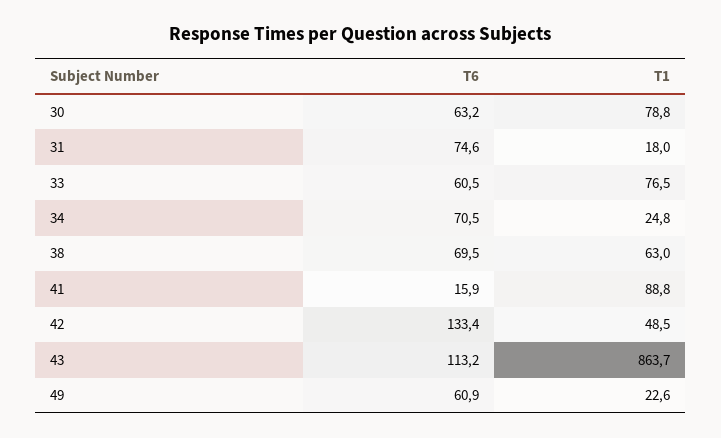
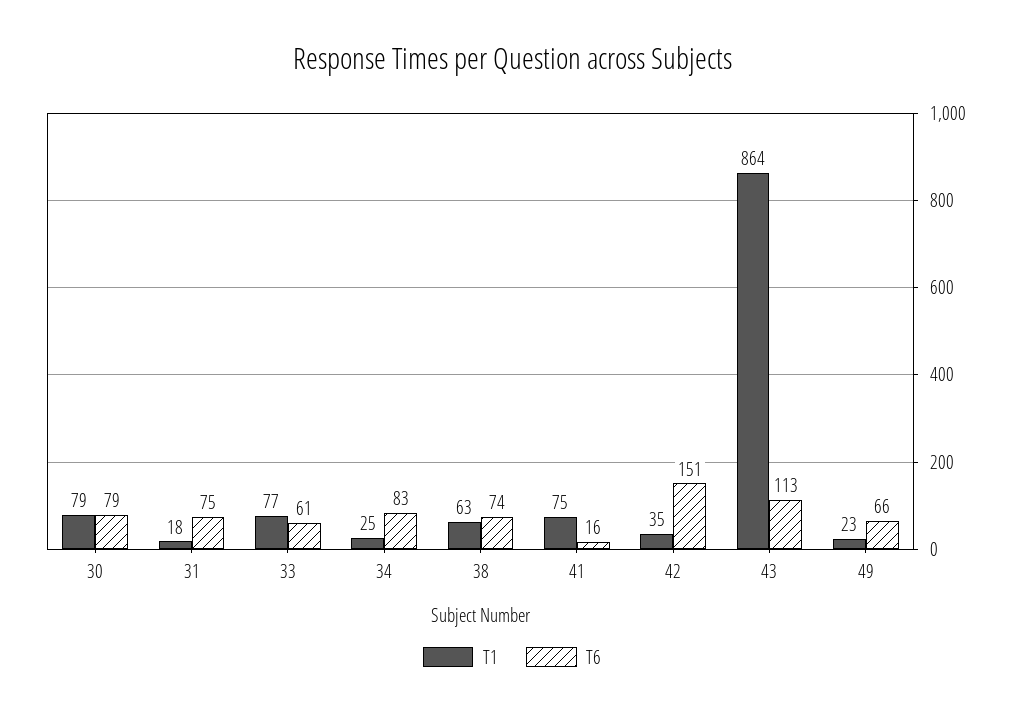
  {
    "T6": {
-     "30": 63.2,
+     "30": 79,
      "31": 74.6,
      "33": 60.5,
-     "34": 70.5,
+     "34": 83,
-     "38": 69.5,
+     "38": 74,
      "41": 15.9,
-     "42": 133.4,
+     "42": 151,
      "43": 113.2,
-     "49": 60.9
+     "49": 66
    },
    "T1": {
      "30": 78.8,
      "31": 18,
      "33": 76.5,
      "34": 24.8,
      "38": 63,
-     "41": 88.8,
+     "41": 75,
-     "42": 48.5,
+     "42": 35,
      "43": 863.7,
      "49": 22.6
    }
  }

